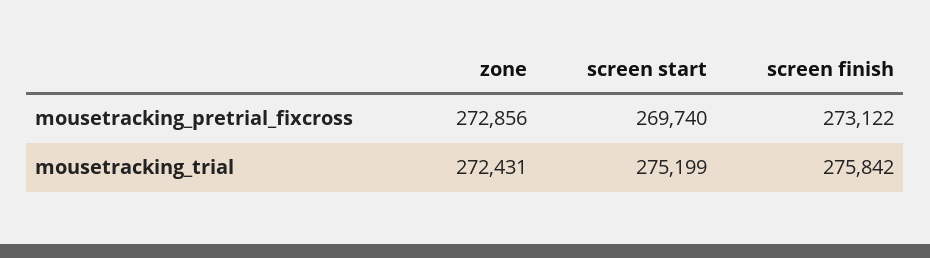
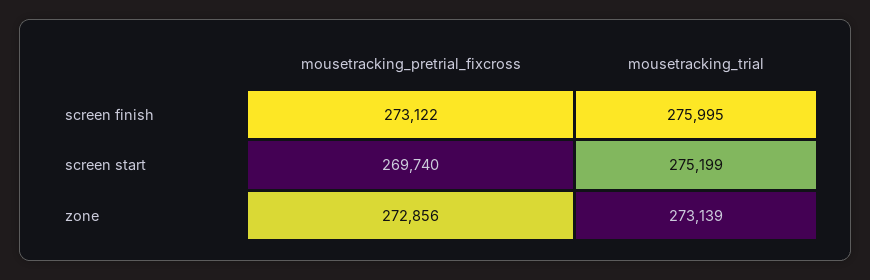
  {
    "zone": {
      "mousetracking_pretrial_fixcross": 272856,
-     "mousetracking_trial": 272431
+     "mousetracking_trial": 273139
    },
    "screen start": {
      "mousetracking_pretrial_fixcross": 269740,
      "mousetracking_trial": 275199
    },
    "screen finish": {
      "mousetracking_pretrial_fixcross": 273122,
-     "mousetracking_trial": 275842
+     "mousetracking_trial": 275995
    }
  }

